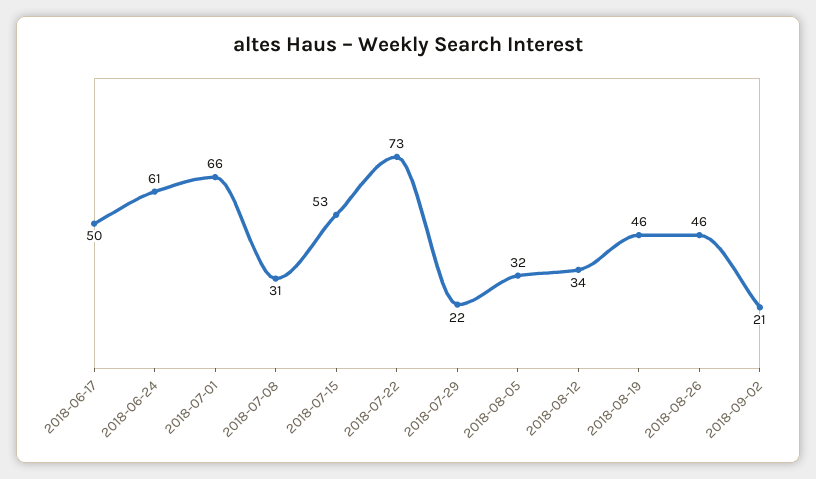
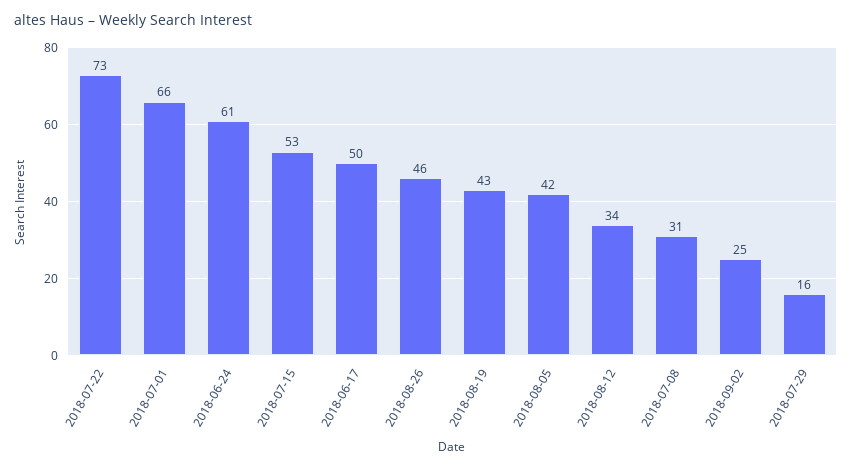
  {
    "2018-06-17": 50,
    "2018-06-24": 61,
    "2018-07-01": 66,
    "2018-07-08": 31,
    "2018-07-15": 53,
    "2018-07-22": 73,
-   "2018-07-29": 22,
+   "2018-07-29": 16,
-   "2018-08-05": 32,
+   "2018-08-05": 42,
    "2018-08-12": 34,
-   "2018-08-19": 46,
+   "2018-08-19": 43,
    "2018-08-26": 46,
-   "2018-09-02": 21
+   "2018-09-02": 25
  }

